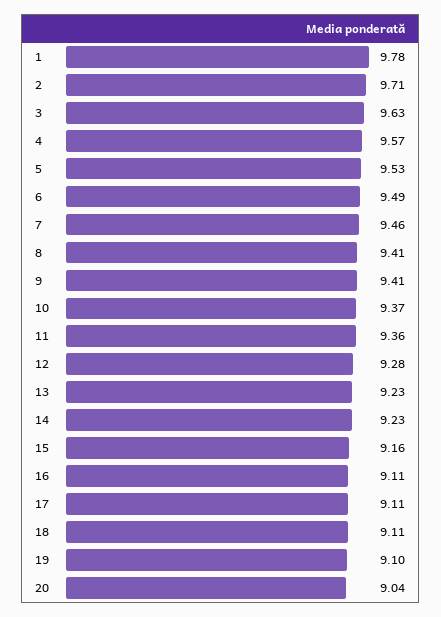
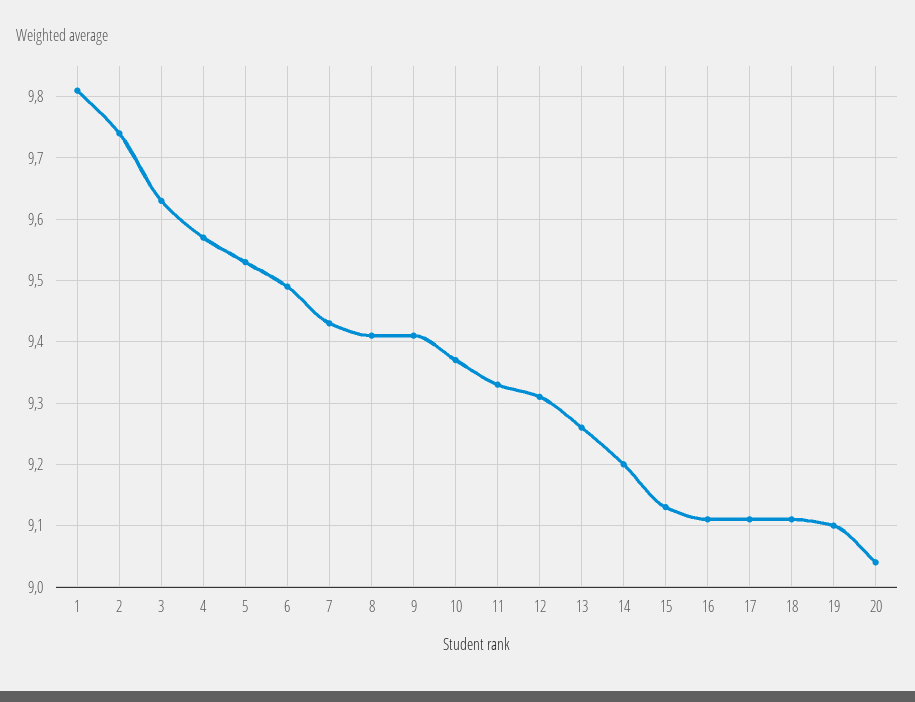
  {
-   "1": 9.78,
+   "1": 9.81,
-   "2": 9.71,
+   "2": 9.74,
    "3": 9.63,
    "4": 9.57,
    "5": 9.53,
    "6": 9.49,
-   "7": 9.46,
+   "7": 9.43,
    "8": 9.41,
    "9": 9.41,
    "10": 9.37,
-   "11": 9.36,
+   "11": 9.33,
-   "12": 9.28,
+   "12": 9.31,
-   "13": 9.23,
+   "13": 9.26,
-   "14": 9.23,
+   "14": 9.2,
-   "15": 9.16,
+   "15": 9.13,
    "16": 9.11,
    "17": 9.11,
    "18": 9.11,
    "19": 9.1,
    "20": 9.04
  }

